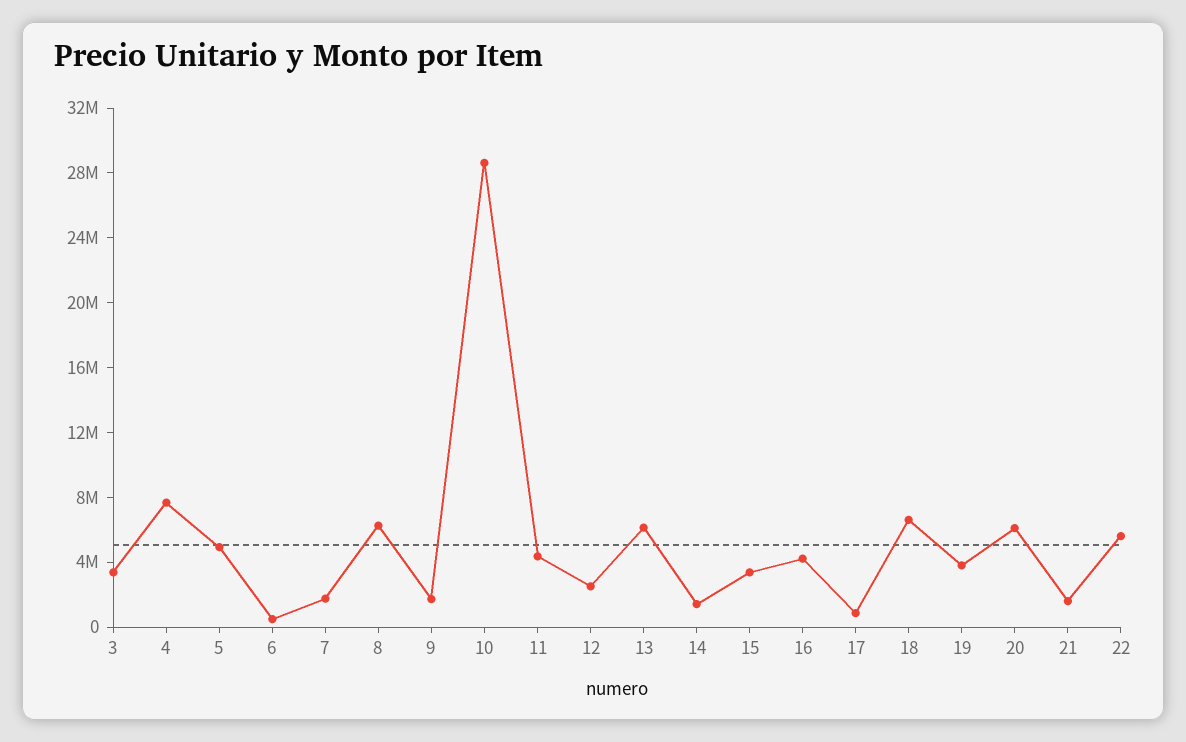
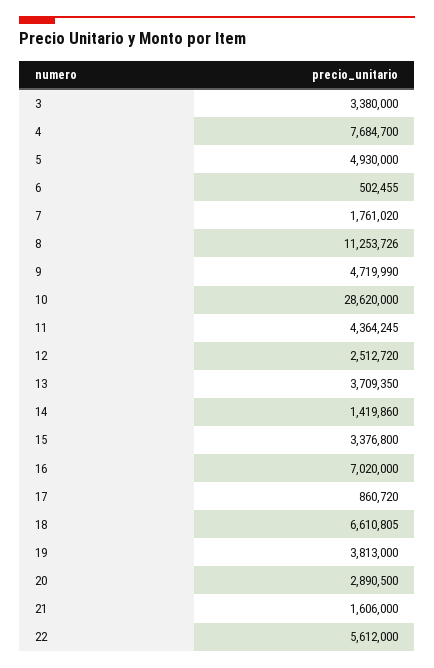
  {
    "3": 3380000,
    "4": 7684700,
    "5": 4930000,
    "6": 502455,
    "7": 1761020,
-   "8": 6000000,
+   "8": 11253726,
-   "9": 2000000,
+   "9": 4719990,
    "10": 28620000,
    "11": 4364245,
    "12": 2512720,
-   "13": 6000000,
+   "13": 3709350,
    "14": 1419860,
    "15": 3376800,
-   "16": 4000000,
+   "16": 7020000,
    "17": 860720,
    "18": 6610805,
    "19": 3813000,
-   "20": 6000000,
+   "20": 2890500,
    "21": 1606000,
    "22": 5612000
  }

